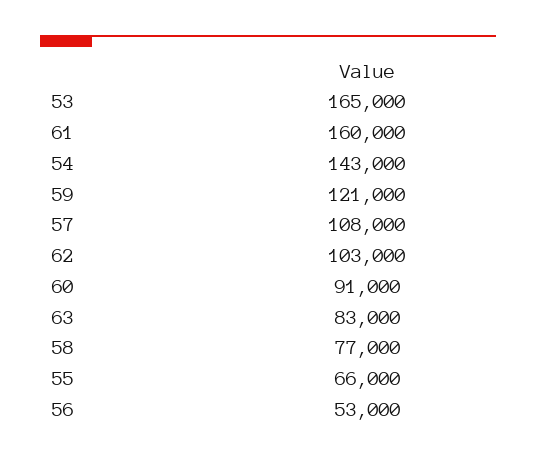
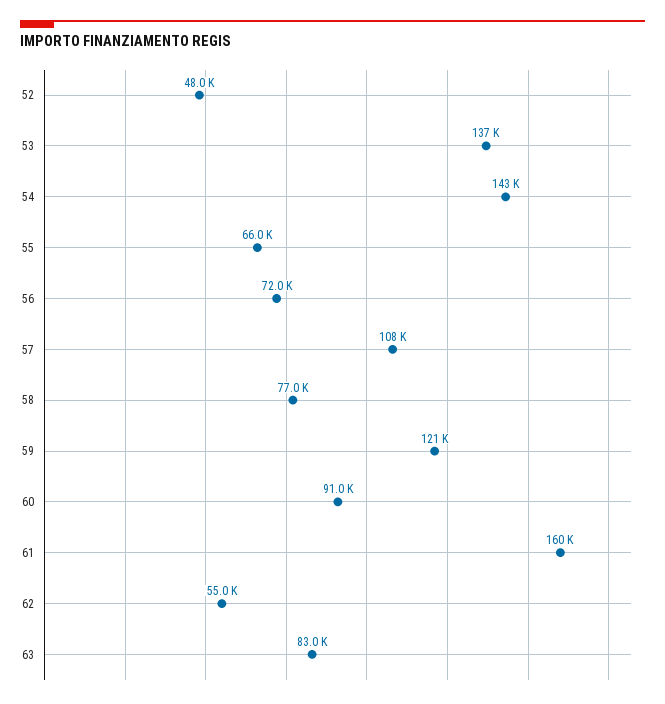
  {
-   "53": 165000,
+   "53": 137000,
    "61": 160000,
    "54": 143000,
    "59": 121000,
    "57": 108000,
-   "62": 103000,
+   "62": 55000,
    "60": 91000,
    "63": 83000,
    "58": 77000,
    "55": 66000,
-   "56": 53000
+   "56": 72000,
+   "52": 48000
  }

